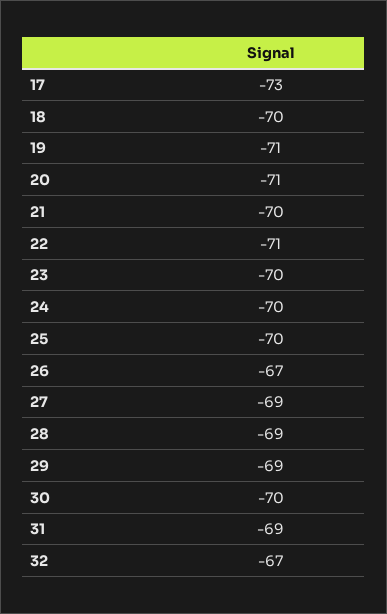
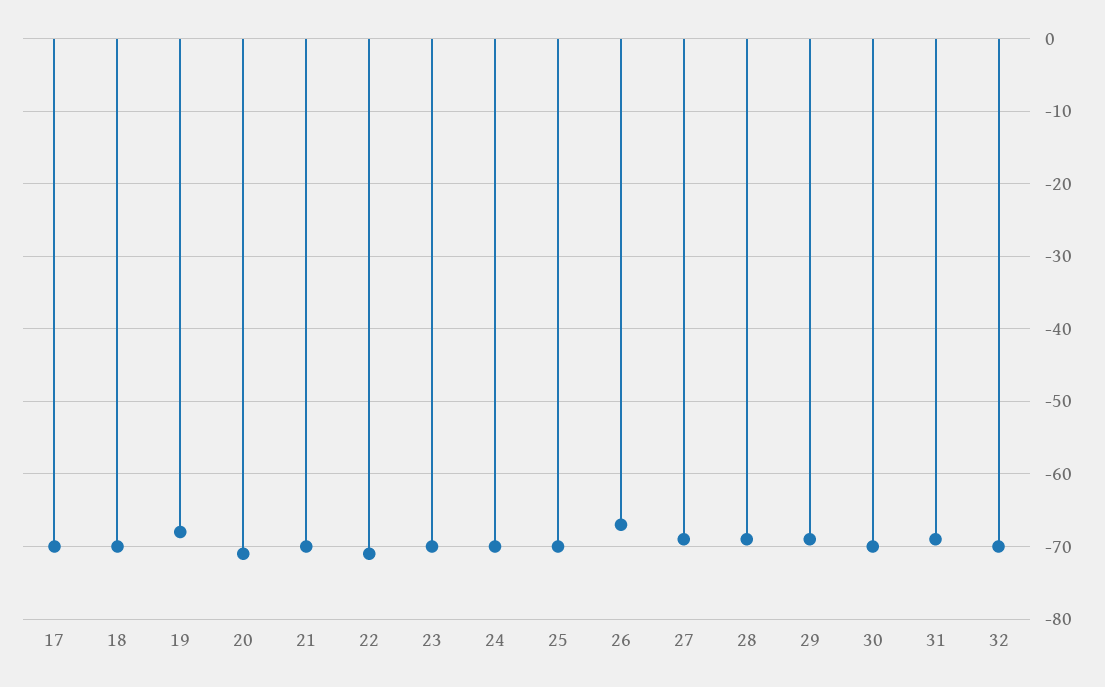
  {
-   "17": -73,
+   "17": -70,
    "18": -70,
-   "19": -71,
+   "19": -68,
    "20": -71,
    "21": -70,
    "22": -71,
    "23": -70,
    "24": -70,
    "25": -70,
    "26": -67,
    "27": -69,
    "28": -69,
    "29": -69,
    "30": -70,
    "31": -69,
-   "32": -67
+   "32": -70
  }

